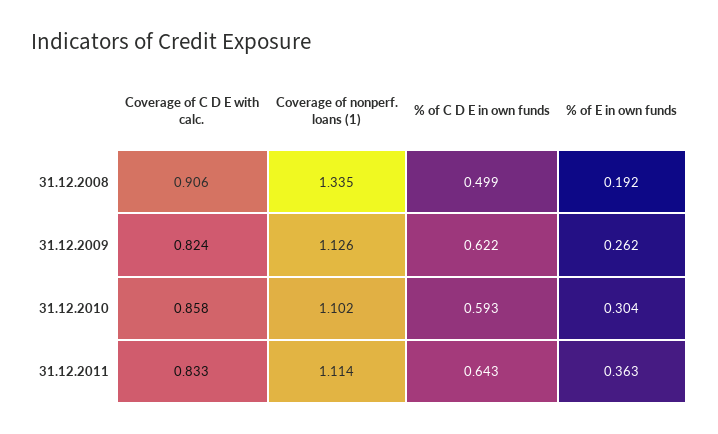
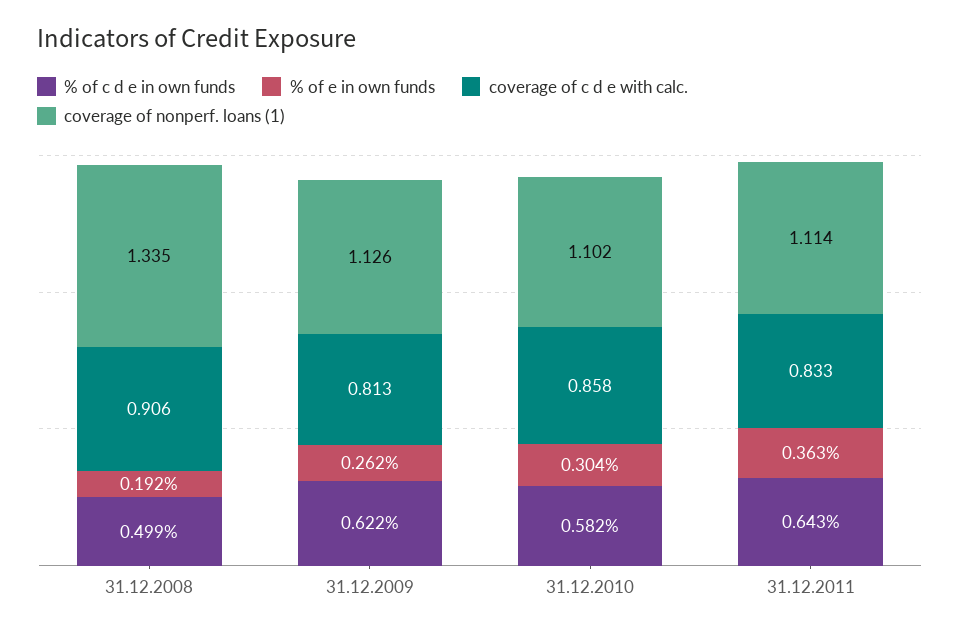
  {
    "Coverage of C D E with calc.": {
      "31.12.2008": 0.906,
-     "31.12.2009": 0.824,
+     "31.12.2009": 0.813,
      "31.12.2010": 0.858,
      "31.12.2011": 0.833
    },
    "Coverage of nonperf. loans (1)": {
      "31.12.2008": 1.335,
      "31.12.2009": 1.126,
      "31.12.2010": 1.102,
      "31.12.2011": 1.114
    },
    "% of C D E in own funds": {
      "31.12.2008": 0.499,
      "31.12.2009": 0.622,
-     "31.12.2010": 0.593,
+     "31.12.2010": 0.582,
      "31.12.2011": 0.643
    },
    "% of E in own funds": {
      "31.12.2008": 0.192,
      "31.12.2009": 0.262,
      "31.12.2010": 0.304,
      "31.12.2011": 0.363
    }
  }

